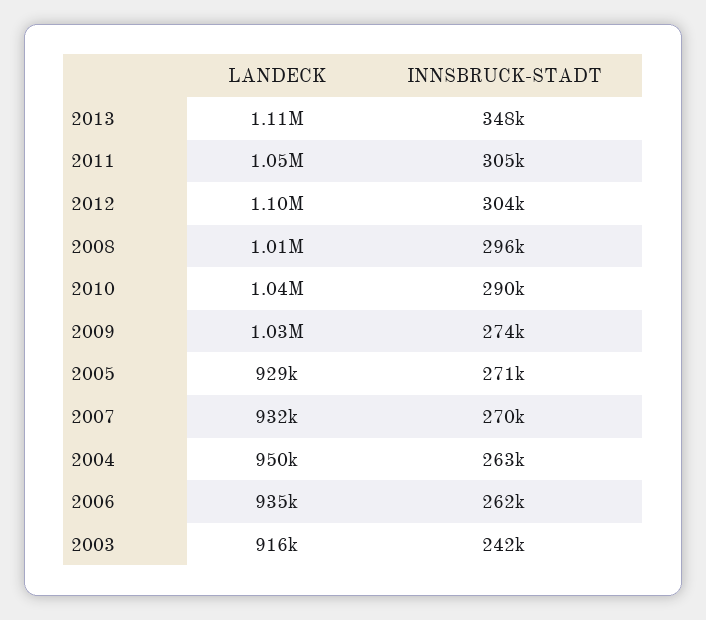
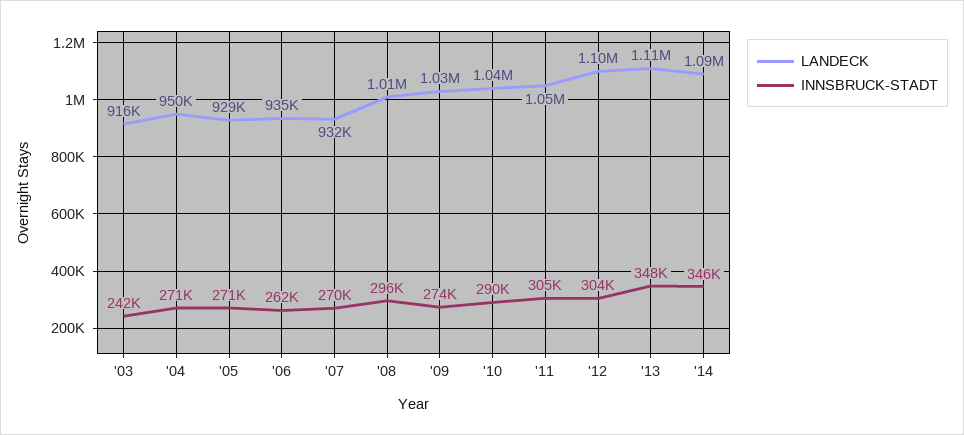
  {
    "LANDECK": {
      "2013": 1110000,
      "2011": 1050000,
      "2012": 1100000,
      "2008": 1010000,
      "2010": 1040000,
      "2009": 1030000,
      "2005": 929000,
      "2007": 932000,
      "2004": 950000,
      "2006": 935000,
-     "2003": 916000
+     "2003": 916000,
+     "'14": 1090000
    },
    "INNSBRUCK-STADT": {
      "2013": 348000,
      "2011": 305000,
      "2012": 304000,
      "2008": 296000,
      "2010": 290000,
      "2009": 274000,
      "2005": 271000,
      "2007": 270000,
-     "2004": 263000,
+     "2004": 271000,
      "2006": 262000,
-     "2003": 242000
+     "2003": 242000,
+     "'14": 346000
    }
  }

